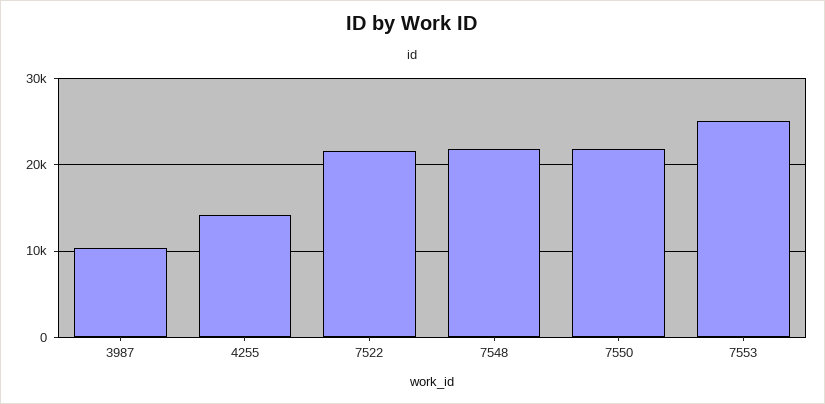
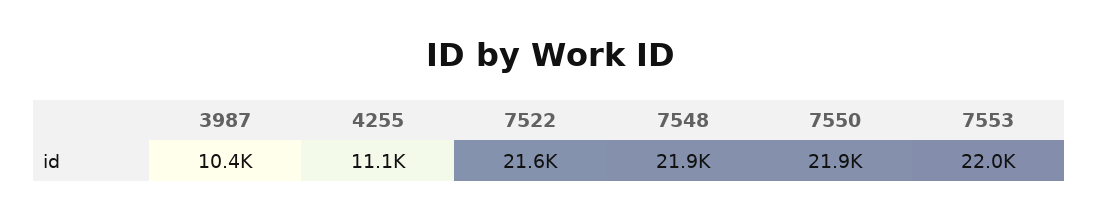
  {
    "3987": 10400,
-   "4255": 14000,
+   "4255": 11100,
    "7522": 21600,
    "7548": 21900,
    "7550": 21900,
-   "7553": 25000
+   "7553": 22000
  }

